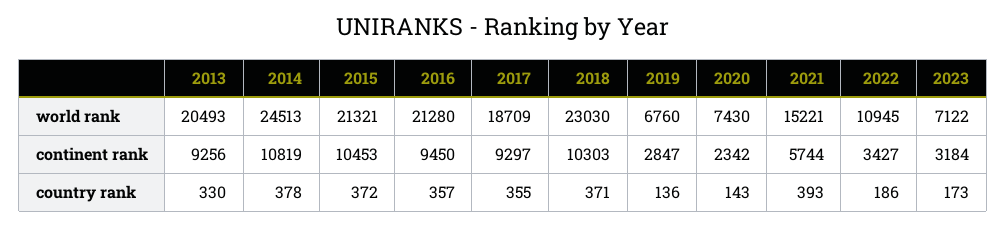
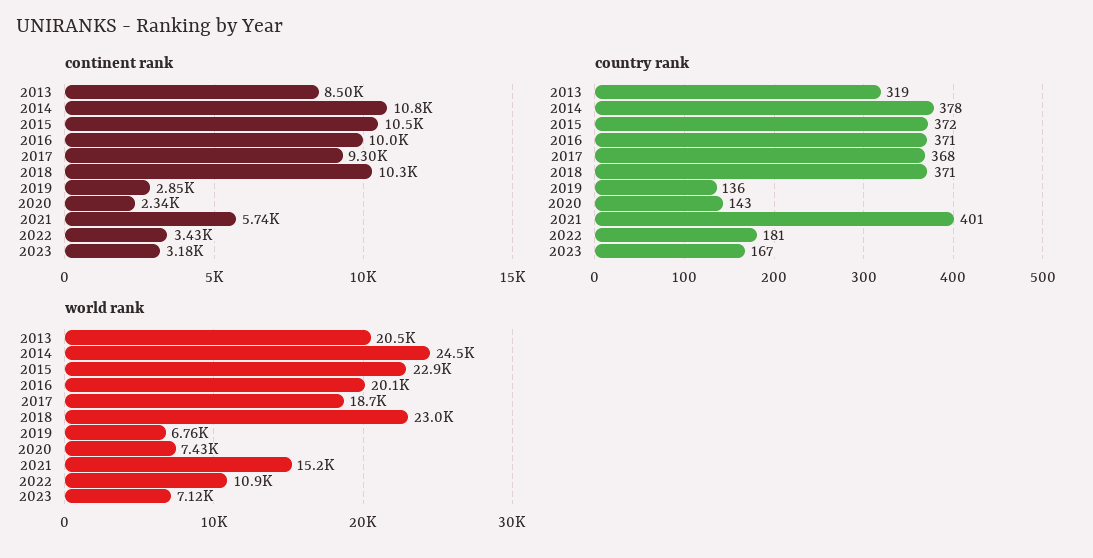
  {
    "world rank": {
      "2013": 20493,
      "2014": 24513,
-     "2015": 21321,
+     "2015": 22900,
-     "2016": 21280,
+     "2016": 20100,
      "2017": 18709,
      "2018": 23030,
      "2019": 6760,
      "2020": 7430,
      "2021": 15221,
      "2022": 10945,
      "2023": 7122
    },
    "continent rank": {
-     "2013": 9256,
+     "2013": 8500,
      "2014": 10819,
      "2015": 10453,
-     "2016": 9450,
+     "2016": 10000,
      "2017": 9297,
      "2018": 10303,
      "2019": 2847,
      "2020": 2342,
      "2021": 5744,
      "2022": 3427,
      "2023": 3184
    },
    "country rank": {
-     "2013": 330,
+     "2013": 319,
      "2014": 378,
      "2015": 372,
-     "2016": 357,
+     "2016": 371,
-     "2017": 355,
+     "2017": 368,
      "2018": 371,
      "2019": 136,
      "2020": 143,
-     "2021": 393,
+     "2021": 401,
-     "2022": 186,
+     "2022": 181,
-     "2023": 173
+     "2023": 167
    }
  }

